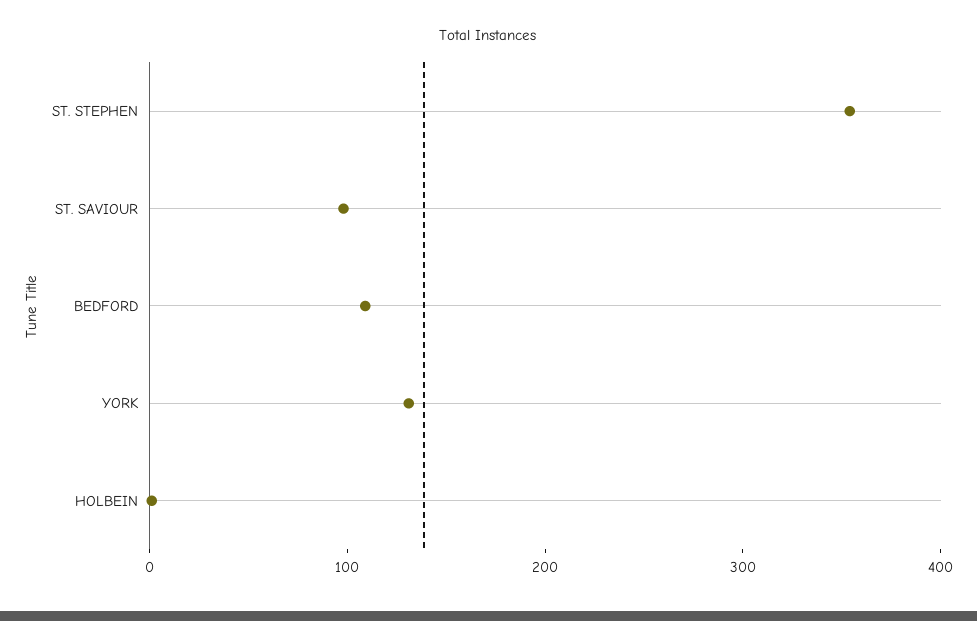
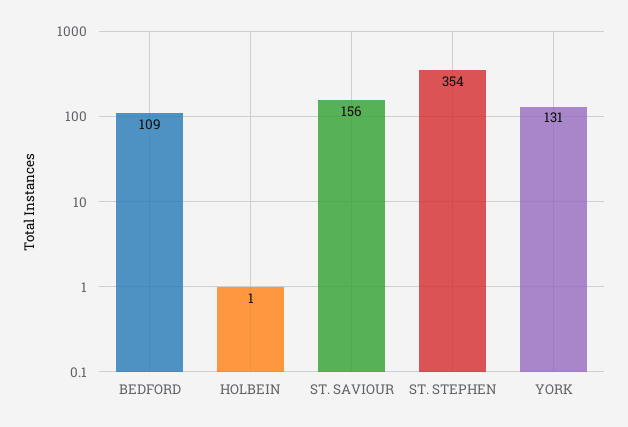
  {
    "ST. STEPHEN": 354,
-   "ST. SAVIOUR": 100,
+   "ST. SAVIOUR": 156,
    "BEDFORD": 109,
    "YORK": 131,
    "HOLBEIN": 1
  }

